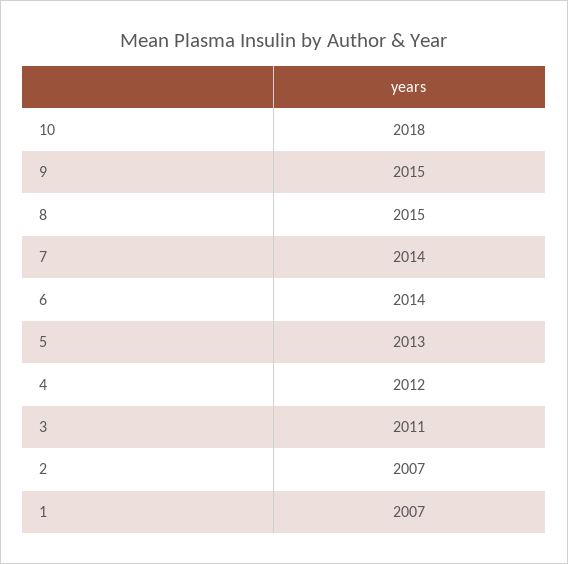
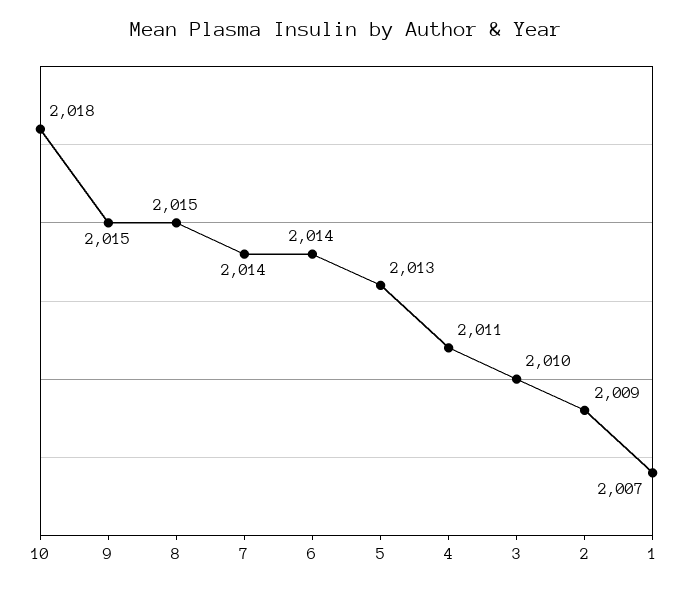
  {
    "10": 2018,
    "9": 2015,
    "8": 2015,
    "7": 2014,
    "6": 2014,
    "5": 2013,
-   "4": 2012,
+   "4": 2011,
-   "3": 2011,
+   "3": 2010,
-   "2": 2007,
+   "2": 2009,
    "1": 2007
  }

